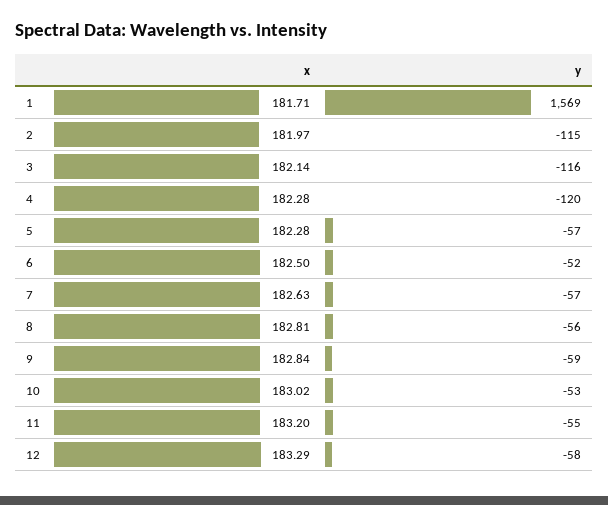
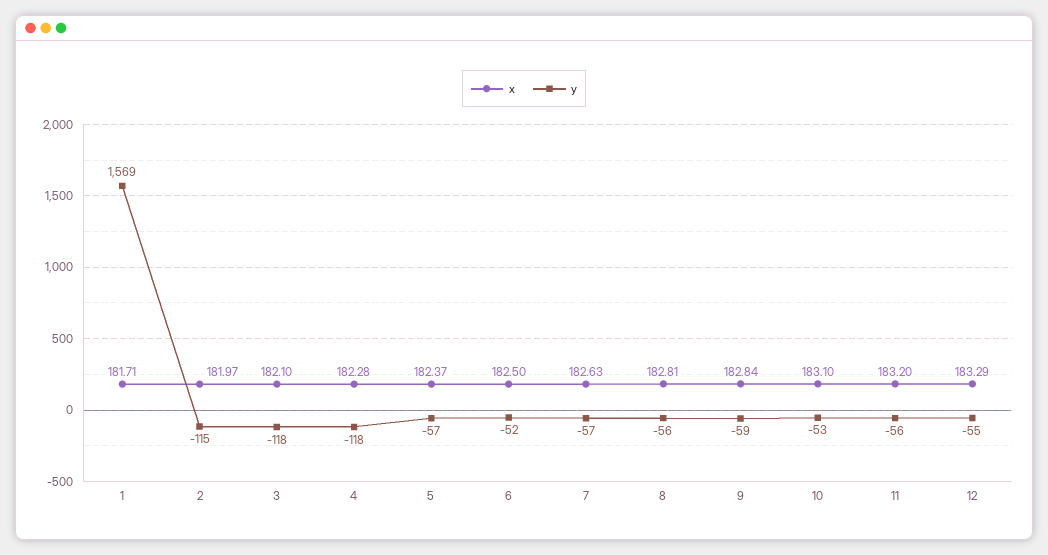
  {
    "x": {
      "1": 181.71,
      "2": 181.97,
-     "3": 182.14,
+     "3": 182.1,
      "4": 182.28,
-     "5": 182.28,
+     "5": 182.37,
      "6": 182.5,
      "7": 182.63,
      "8": 182.81,
      "9": 182.84,
-     "10": 183.02,
+     "10": 183.1,
      "11": 183.2,
      "12": 183.29
    },
    "y": {
      "1": 1569,
      "2": -115,
-     "3": -116,
+     "3": -118,
-     "4": -120,
+     "4": -118,
      "5": -57,
      "6": -52,
      "7": -57,
      "8": -56,
      "9": -59,
      "10": -53,
-     "11": -55,
+     "11": -56,
-     "12": -58
+     "12": -55
    }
  }

